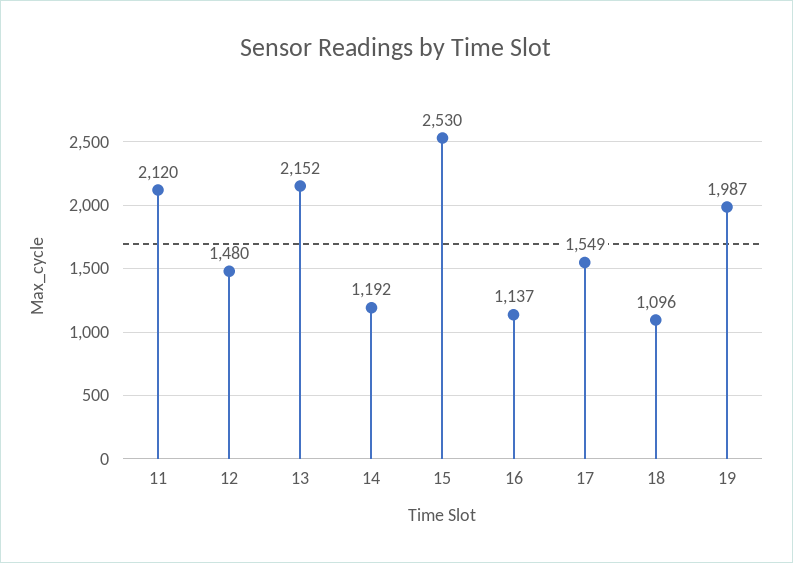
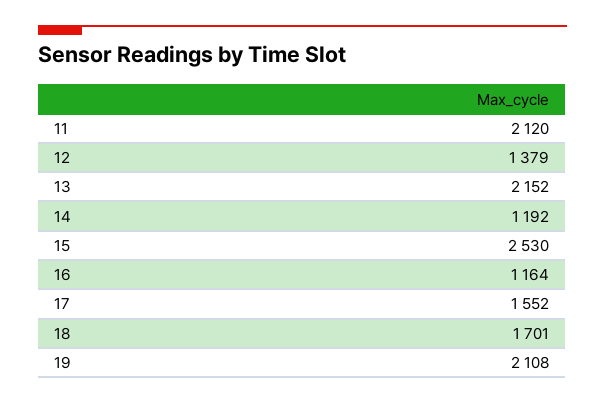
  {
    "11": 2120,
-   "12": 1480,
+   "12": 1379,
    "13": 2152,
    "14": 1192,
    "15": 2530,
-   "16": 1137,
+   "16": 1164,
-   "17": 1549,
+   "17": 1552,
-   "18": 1096,
+   "18": 1701,
-   "19": 1987
+   "19": 2108
  }

